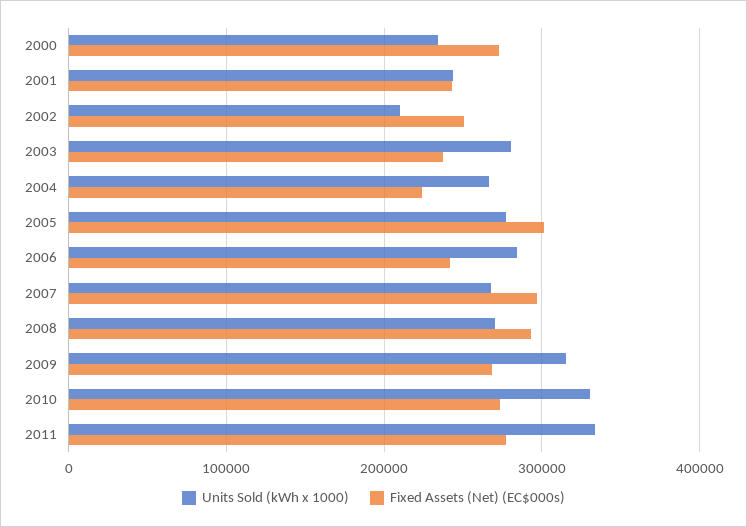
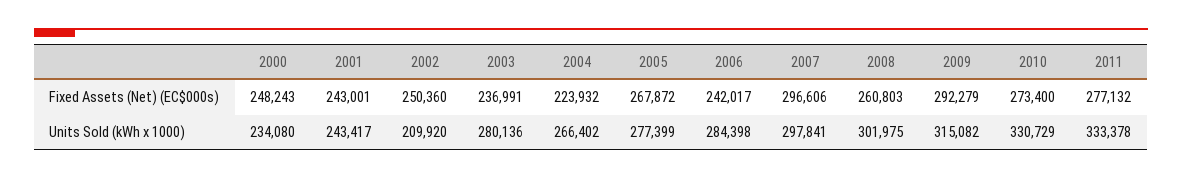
  {
    "Units Sold (kWh x 1000)": {
      "2000": 234080,
      "2001": 243417,
      "2002": 209920,
      "2003": 280136,
      "2004": 266402,
      "2005": 277399,
      "2006": 284398,
-     "2007": 270000,
+     "2007": 297841,
-     "2008": 270000,
+     "2008": 301975,
      "2009": 315082,
      "2010": 330729,
      "2011": 333378
    },
    "Fixed Assets (Net) (EC$000s)": {
-     "2000": 270000,
+     "2000": 248243,
      "2001": 243001,
      "2002": 250360,
      "2003": 236991,
      "2004": 223932,
-     "2005": 300000,
+     "2005": 267872,
      "2006": 242017,
      "2007": 296606,
-     "2008": 290000,
+     "2008": 260803,
-     "2009": 270000,
+     "2009": 292279,
      "2010": 273400,
      "2011": 277132
    }
  }

